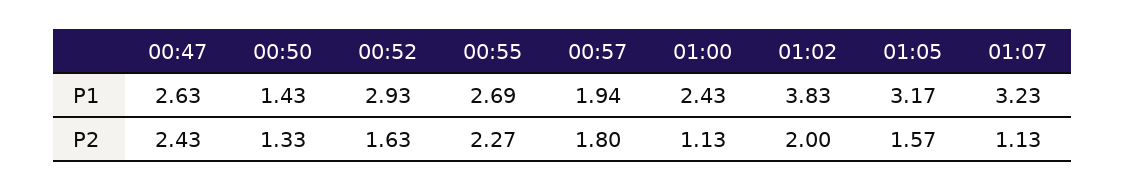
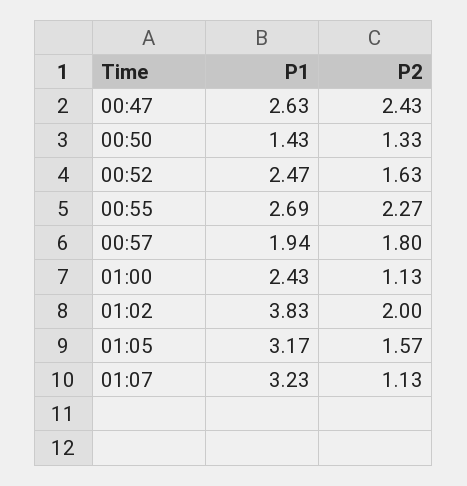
  {
    "00:47": {
      "P1": 2.63,
      "P2": 2.43
    },
    "00:50": {
      "P1": 1.43,
      "P2": 1.33
    },
    "00:52": {
-     "P1": 2.93,
+     "P1": 2.47,
      "P2": 1.63
    },
    "00:55": {
      "P1": 2.69,
      "P2": 2.27
    },
    "00:57": {
      "P1": 1.94,
      "P2": 1.8
    },
    "01:00": {
      "P1": 2.43,
      "P2": 1.13
    },
    "01:02": {
      "P1": 3.83,
      "P2": 2
    },
    "01:05": {
      "P1": 3.17,
      "P2": 1.57
    },
    "01:07": {
      "P1": 3.23,
      "P2": 1.13
    }
  }

